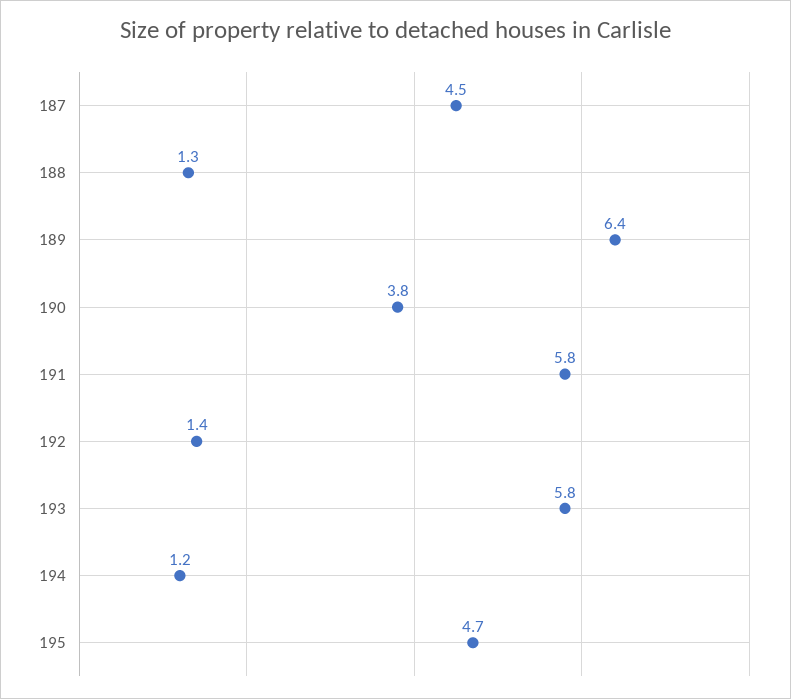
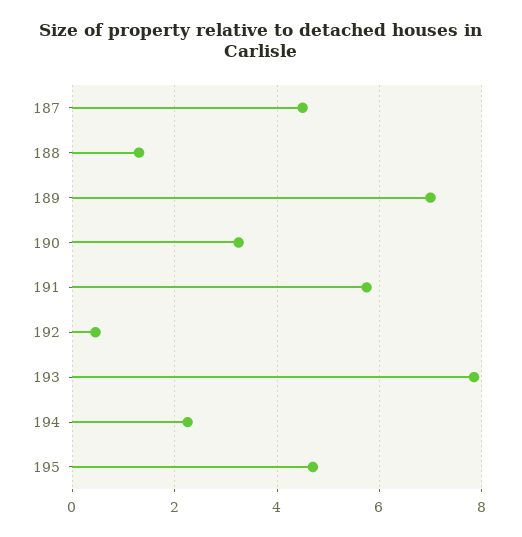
  {
    "187": 4.5,
    "188": 1.3,
-   "189": 6.4,
+   "189": 7,
-   "190": 3.8,
+   "190": 3.2,
    "191": 5.8,
-   "192": 1.4,
+   "192": 0.4,
-   "193": 5.8,
+   "193": 7.8,
-   "194": 1.2,
+   "194": 2.2,
    "195": 4.7
  }

